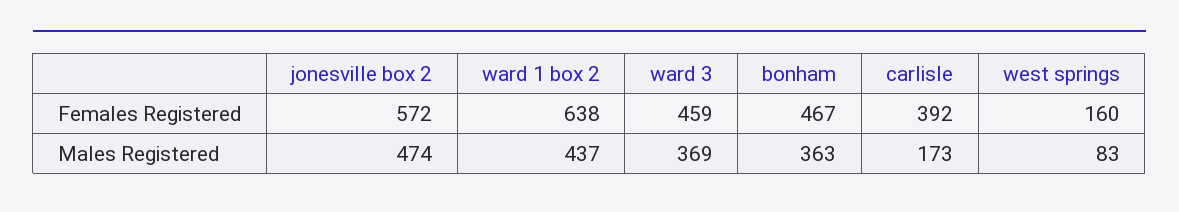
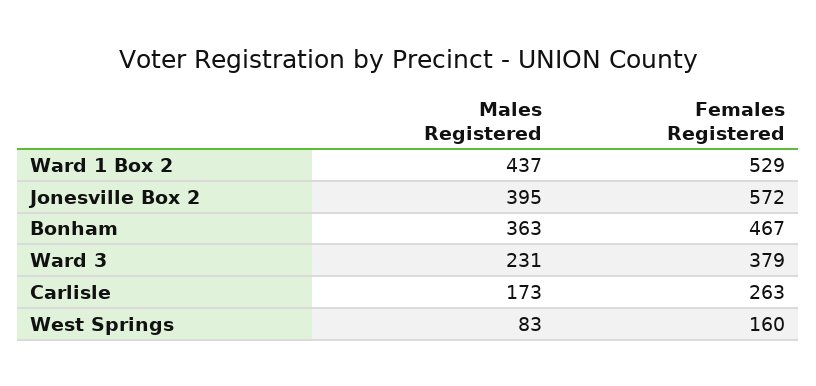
  {
    "jonesville box 2": {
      "Females Registered": 572,
-     "Males Registered": 474
+     "Males Registered": 395
    },
    "ward 1 box 2": {
-     "Females Registered": 638,
+     "Females Registered": 529,
      "Males Registered": 437
    },
    "ward 3": {
-     "Females Registered": 459,
+     "Females Registered": 379,
-     "Males Registered": 369
+     "Males Registered": 231
    },
    "bonham": {
      "Females Registered": 467,
      "Males Registered": 363
    },
    "carlisle": {
-     "Females Registered": 392,
+     "Females Registered": 263,
      "Males Registered": 173
    },
    "west springs": {
      "Females Registered": 160,
      "Males Registered": 83
    }
  }

